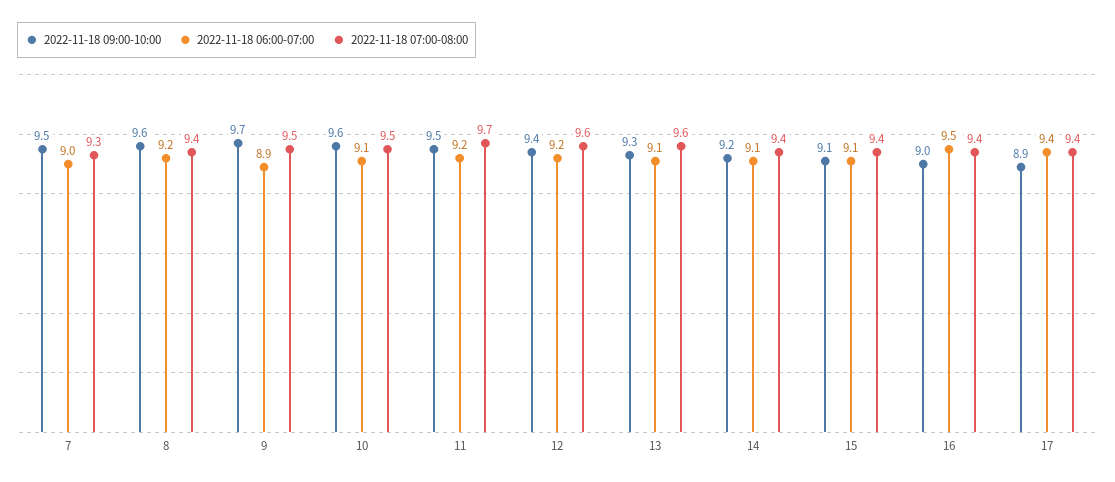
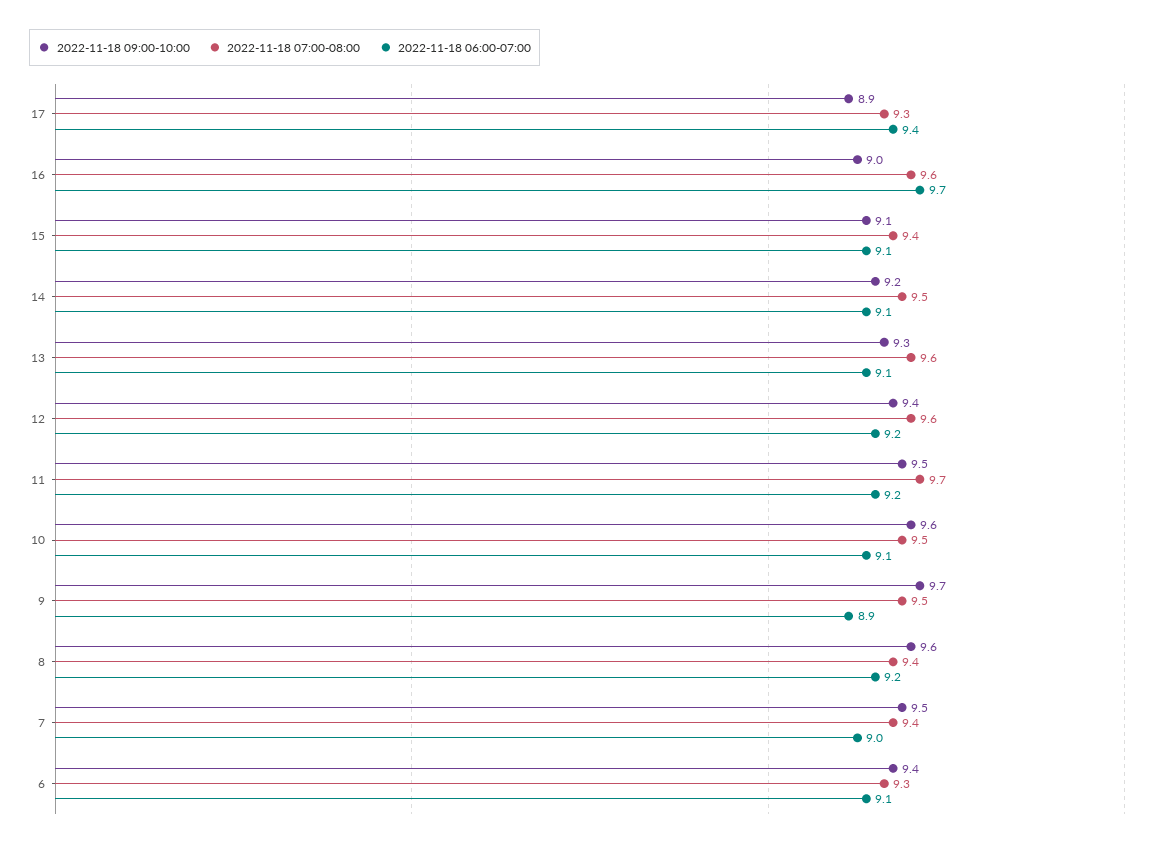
  {
    "2022-11-18 09:00-10:00": {
      "7": 9.5,
      "8": 9.6,
      "9": 9.7,
      "10": 9.6,
      "11": 9.5,
      "12": 9.4,
      "13": 9.3,
      "14": 9.2,
      "15": 9.1,
      "16": 9,
-     "17": 8.9
+     "17": 8.9,
+     "6": 9.4
    },
    "2022-11-18 06:00-07:00": {
      "7": 9,
      "8": 9.2,
      "9": 8.9,
      "10": 9.1,
      "11": 9.2,
      "12": 9.2,
      "13": 9.1,
      "14": 9.1,
      "15": 9.1,
-     "16": 9.5,
+     "16": 9.7,
-     "17": 9.4
+     "17": 9.4,
+     "6": 9.1
    },
    "2022-11-18 07:00-08:00": {
-     "7": 9.3,
+     "7": 9.4,
      "8": 9.4,
      "9": 9.5,
      "10": 9.5,
      "11": 9.7,
      "12": 9.6,
      "13": 9.6,
-     "14": 9.4,
+     "14": 9.5,
      "15": 9.4,
-     "16": 9.4,
+     "16": 9.6,
-     "17": 9.4
+     "17": 9.3,
+     "6": 9.3
    }
  }

